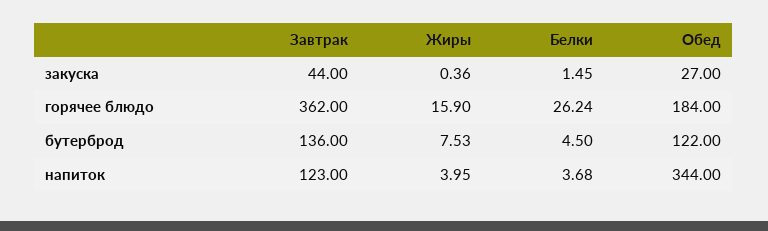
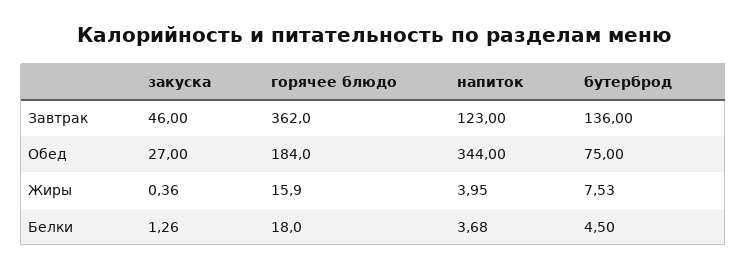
  {
    "Завтрак": {
-     "закуска": 44,
+     "закуска": 46,
      "горячее блюдо": 362,
      "бутерброд": 136,
      "напиток": 123
    },
    "Жиры": {
      "закуска": 0.36,
      "горячее блюдо": 15.9,
      "бутерброд": 7.53,
      "напиток": 3.95
    },
    "Белки": {
-     "закуска": 1.45,
+     "закуска": 1.26,
-     "горячее блюдо": 26.24,
+     "горячее блюдо": 18,
      "бутерброд": 4.5,
      "напиток": 3.68
    },
    "Обед": {
      "закуска": 27,
      "горячее блюдо": 184,
-     "бутерброд": 122,
+     "бутерброд": 75,
      "напиток": 344
    }
  }

